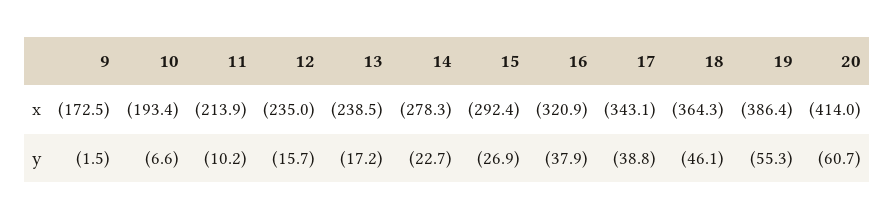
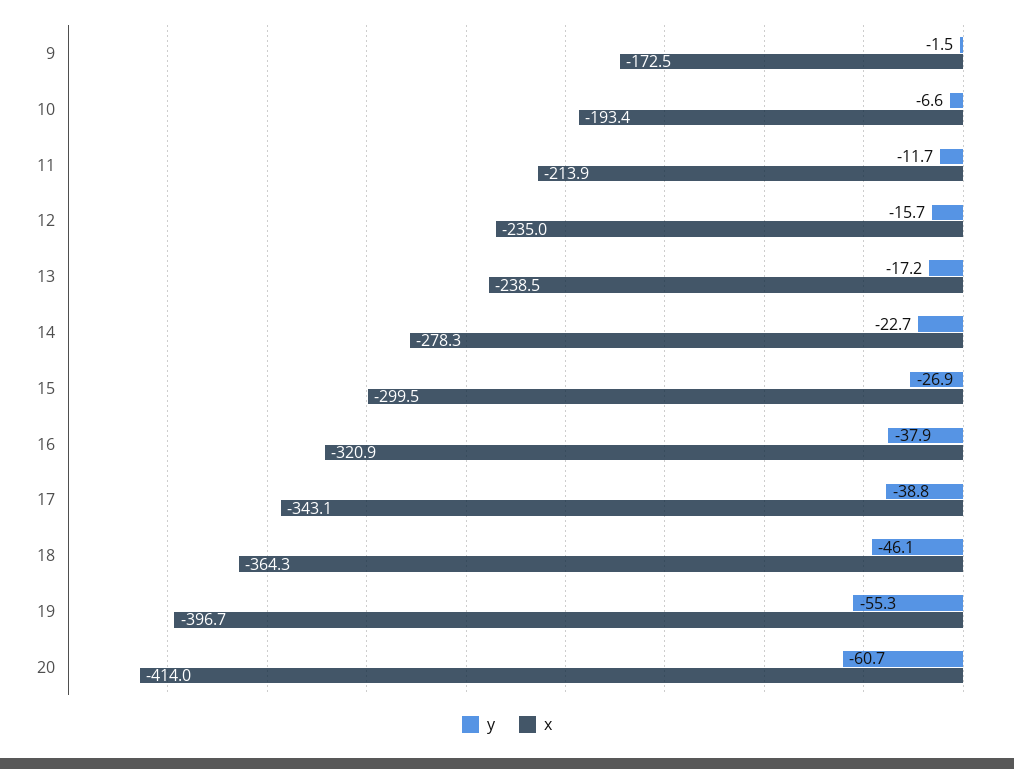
  {
    "x": {
      "9": -172.5,
      "10": -193.4,
      "11": -213.9,
      "12": -235,
      "13": -238.5,
      "14": -278.3,
-     "15": -292.4,
+     "15": -299.5,
      "16": -320.9,
      "17": -343.1,
      "18": -364.3,
-     "19": -386.4,
+     "19": -396.7,
      "20": -414
    },
    "y": {
      "9": -1.5,
      "10": -6.6,
-     "11": -10.2,
+     "11": -11.7,
      "12": -15.7,
      "13": -17.2,
      "14": -22.7,
      "15": -26.9,
      "16": -37.9,
      "17": -38.8,
      "18": -46.1,
      "19": -55.3,
      "20": -60.7
    }
  }

